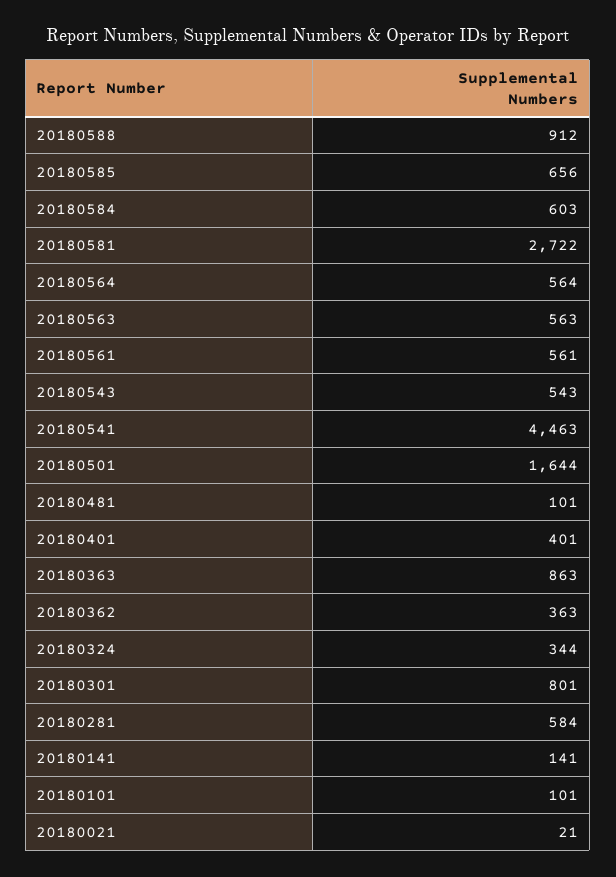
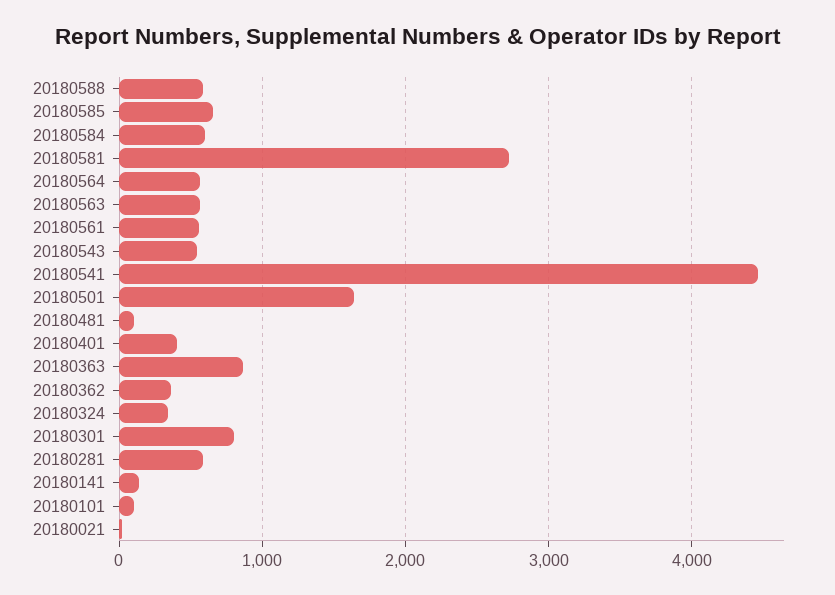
  {
-   "20180588": 912,
+   "20180588": 600,
    "20180585": 656,
    "20180584": 603,
    "20180581": 2722,
    "20180564": 564,
    "20180563": 563,
    "20180561": 561,
    "20180543": 543,
    "20180541": 4463,
    "20180501": 1644,
    "20180481": 101,
    "20180401": 401,
    "20180363": 863,
    "20180362": 363,
    "20180324": 344,
    "20180301": 801,
    "20180281": 584,
    "20180141": 141,
    "20180101": 101,
    "20180021": 21
  }

